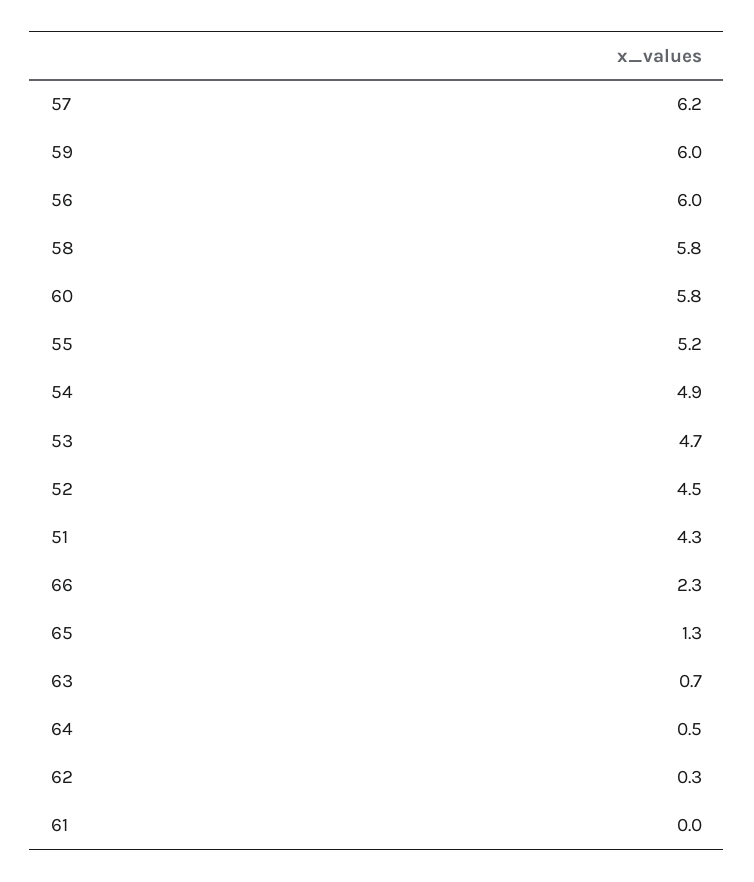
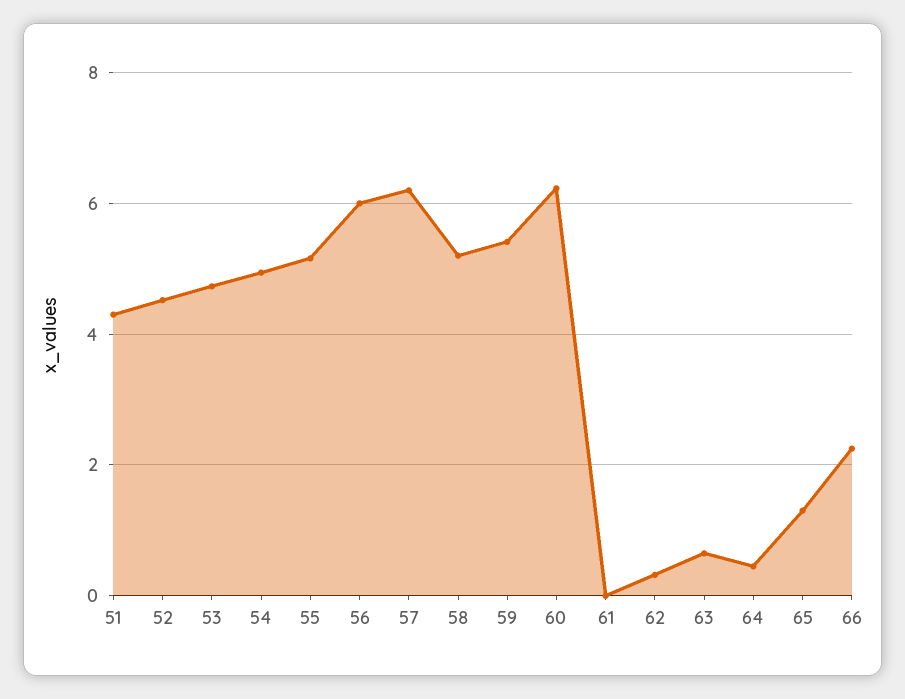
  {
    "57": 6.2,
-   "59": 6,
+   "59": 5.4,
    "56": 6,
-   "58": 5.8,
+   "58": 5.2,
-   "60": 5.8,
+   "60": 6.2,
    "55": 5.2,
    "54": 4.9,
    "53": 4.7,
    "52": 4.5,
    "51": 4.3,
    "66": 2.3,
    "65": 1.3,
    "63": 0.7,
    "64": 0.5,
    "62": 0.3,
    "61": 0
  }

